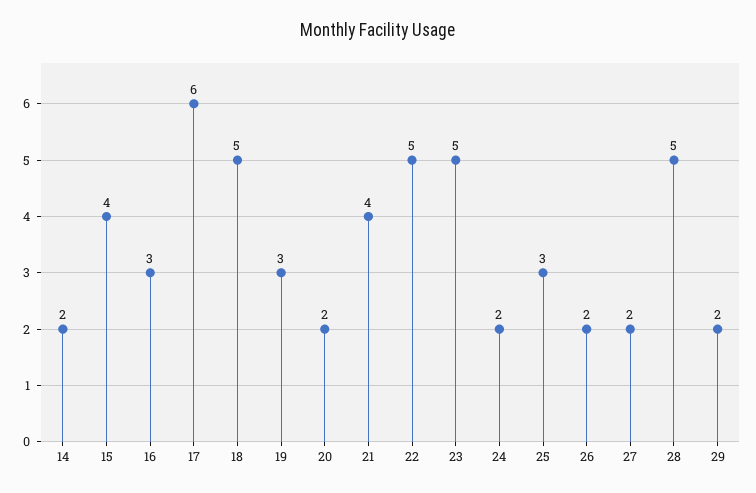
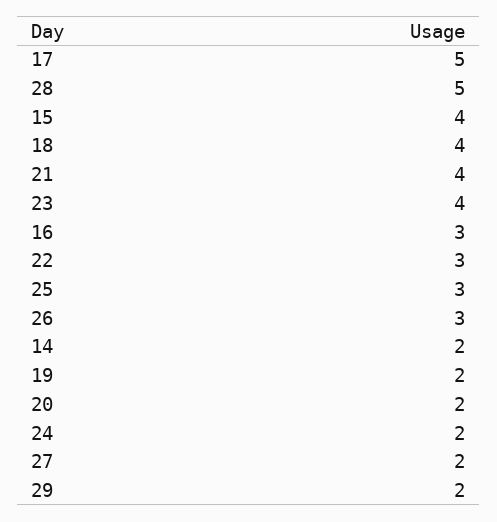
  {
    "14": 2,
    "15": 4,
    "16": 3,
-   "17": 6,
+   "17": 5,
-   "18": 5,
+   "18": 4,
-   "19": 3,
+   "19": 2,
    "20": 2,
    "21": 4,
-   "22": 5,
+   "22": 3,
-   "23": 5,
+   "23": 4,
    "24": 2,
    "25": 3,
-   "26": 2,
+   "26": 3,
    "27": 2,
    "28": 5,
    "29": 2
  }

